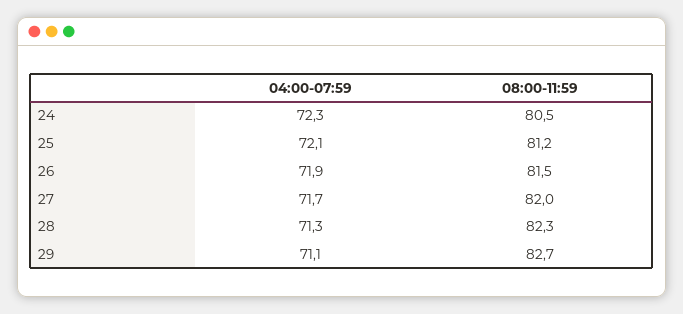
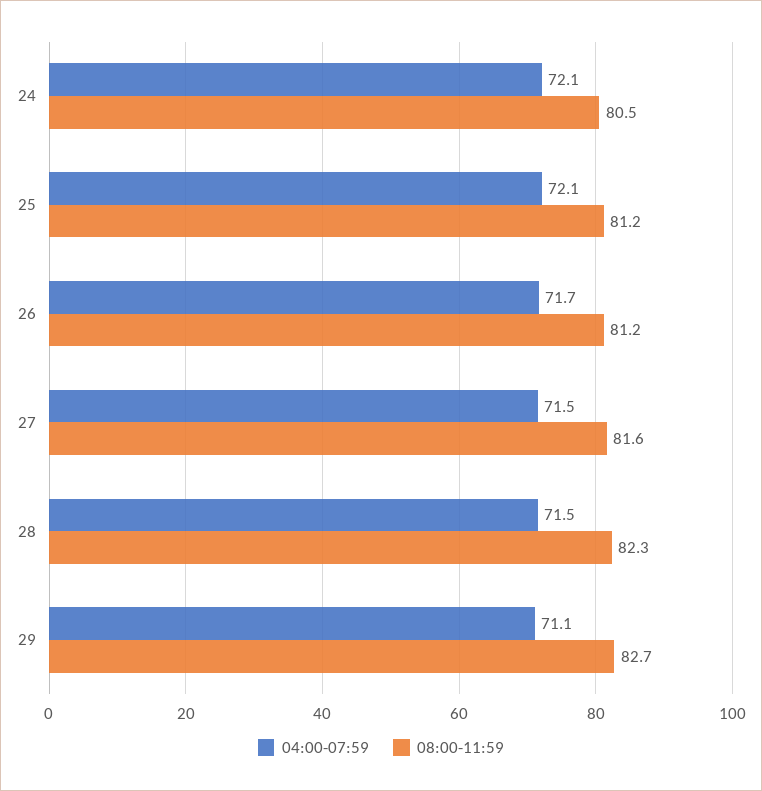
  {
    "04:00-07:59": {
-     "24": 72.3,
+     "24": 72.1,
      "25": 72.1,
-     "26": 71.9,
+     "26": 71.7,
-     "27": 71.7,
+     "27": 71.5,
-     "28": 71.3,
+     "28": 71.5,
      "29": 71.1
    },
    "08:00-11:59": {
      "24": 80.5,
      "25": 81.2,
-     "26": 81.5,
+     "26": 81.2,
-     "27": 82,
+     "27": 81.6,
      "28": 82.3,
      "29": 82.7
    }
  }

